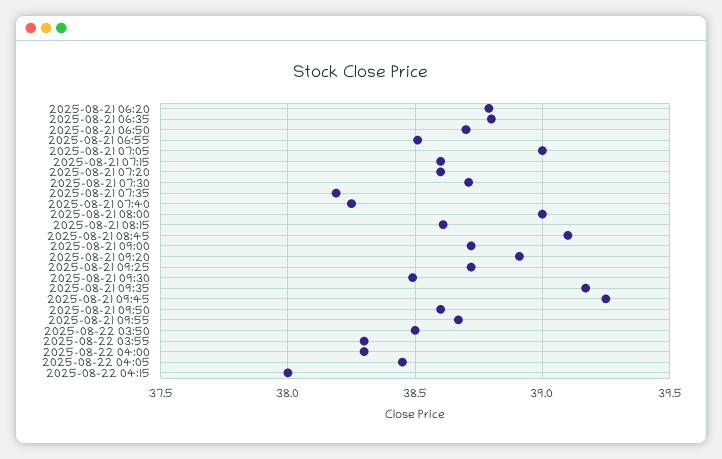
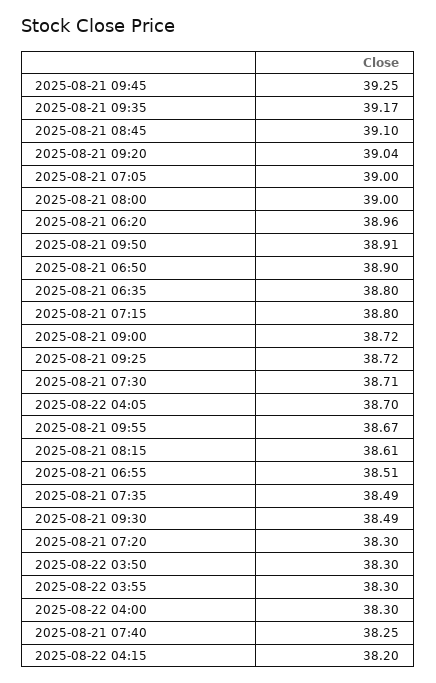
  {
-   "2025-08-21 06:20": 38.8,
+   "2025-08-21 06:20": 38.96,
    "2025-08-21 06:35": 38.8,
-   "2025-08-21 06:50": 38.7,
+   "2025-08-21 06:50": 38.9,
    "2025-08-21 06:55": 38.51,
    "2025-08-21 07:05": 39,
-   "2025-08-21 07:15": 38.6,
+   "2025-08-21 07:15": 38.8,
-   "2025-08-21 07:20": 38.6,
+   "2025-08-21 07:20": 38.3,
    "2025-08-21 07:30": 38.71,
-   "2025-08-21 07:35": 38.2,
+   "2025-08-21 07:35": 38.49,
    "2025-08-21 07:40": 38.25,
    "2025-08-21 08:00": 39,
    "2025-08-21 08:15": 38.61,
    "2025-08-21 08:45": 39.1,
    "2025-08-21 09:00": 38.72,
-   "2025-08-21 09:20": 38.9,
+   "2025-08-21 09:20": 39.04,
    "2025-08-21 09:25": 38.72,
    "2025-08-21 09:30": 38.49,
    "2025-08-21 09:35": 39.17,
    "2025-08-21 09:45": 39.25,
-   "2025-08-21 09:50": 38.6,
+   "2025-08-21 09:50": 38.91,
    "2025-08-21 09:55": 38.67,
-   "2025-08-22 03:50": 38.5,
+   "2025-08-22 03:50": 38.3,
    "2025-08-22 03:55": 38.3,
    "2025-08-22 04:00": 38.3,
-   "2025-08-22 04:05": 38.45,
+   "2025-08-22 04:05": 38.7,
-   "2025-08-22 04:15": 38
+   "2025-08-22 04:15": 38.2
  }

